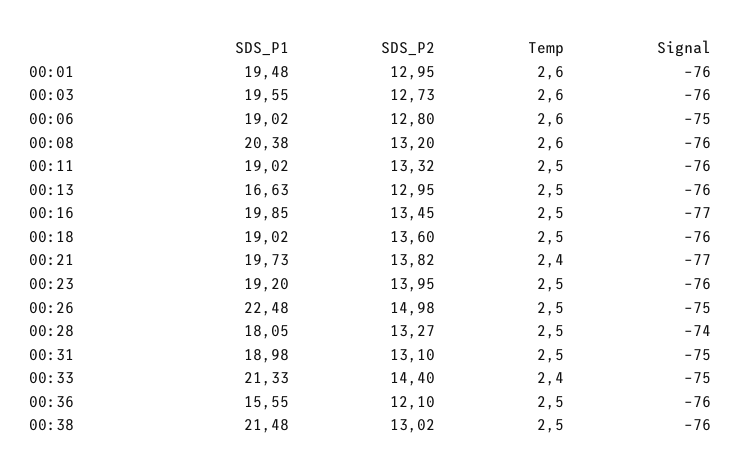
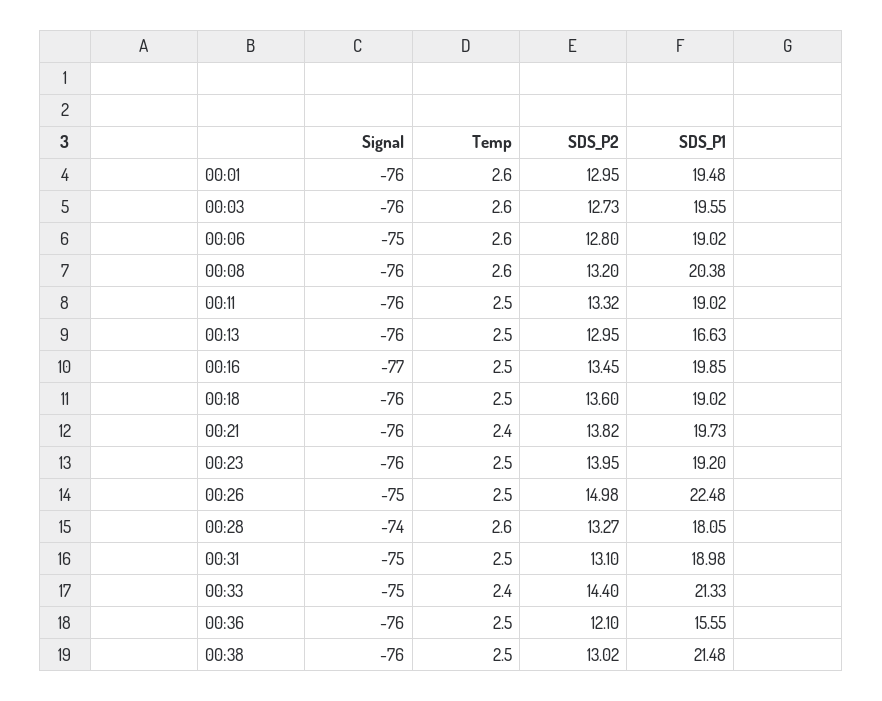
  {
    "SDS_P1": {
      "00:01": 19.48,
      "00:03": 19.55,
      "00:06": 19.02,
      "00:08": 20.38,
      "00:11": 19.02,
      "00:13": 16.63,
      "00:16": 19.85,
      "00:18": 19.02,
      "00:21": 19.73,
      "00:23": 19.2,
      "00:26": 22.48,
      "00:28": 18.05,
      "00:31": 18.98,
      "00:33": 21.33,
      "00:36": 15.55,
      "00:38": 21.48
    },
    "SDS_P2": {
      "00:01": 12.95,
      "00:03": 12.73,
      "00:06": 12.8,
      "00:08": 13.2,
      "00:11": 13.32,
      "00:13": 12.95,
      "00:16": 13.45,
      "00:18": 13.6,
      "00:21": 13.82,
      "00:23": 13.95,
      "00:26": 14.98,
      "00:28": 13.27,
      "00:31": 13.1,
      "00:33": 14.4,
      "00:36": 12.1,
      "00:38": 13.02
    },
    "Temp": {
      "00:01": 2.6,
      "00:03": 2.6,
      "00:06": 2.6,
      "00:08": 2.6,
      "00:11": 2.5,
      "00:13": 2.5,
      "00:16": 2.5,
      "00:18": 2.5,
      "00:21": 2.4,
      "00:23": 2.5,
      "00:26": 2.5,
-     "00:28": 2.5,
+     "00:28": 2.6,
      "00:31": 2.5,
      "00:33": 2.4,
      "00:36": 2.5,
      "00:38": 2.5
    },
    "Signal": {
      "00:01": -76,
      "00:03": -76,
      "00:06": -75,
      "00:08": -76,
      "00:11": -76,
      "00:13": -76,
      "00:16": -77,
      "00:18": -76,
-     "00:21": -77,
+     "00:21": -76,
      "00:23": -76,
      "00:26": -75,
      "00:28": -74,
      "00:31": -75,
      "00:33": -75,
      "00:36": -76,
      "00:38": -76
    }
  }

